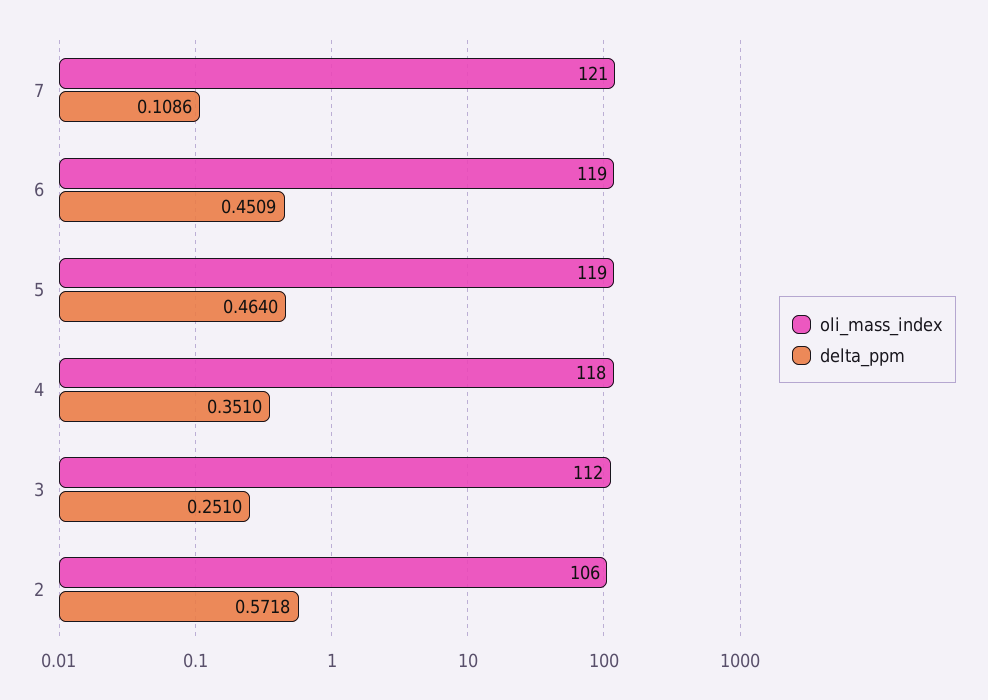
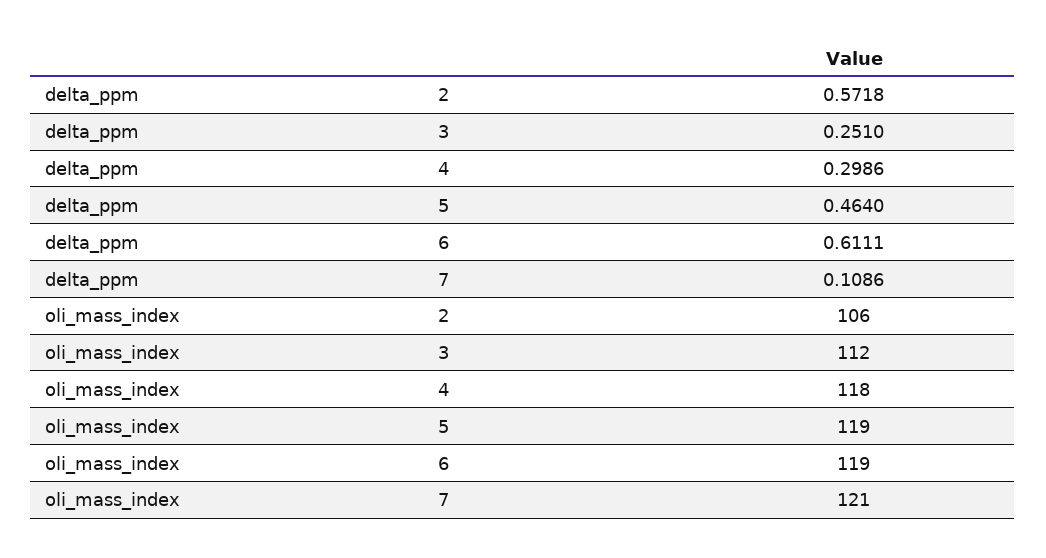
  {
    "oli_mass_index": {
      "7": 121,
      "6": 119,
      "5": 119,
      "4": 118,
      "3": 112,
      "2": 106
    },
    "delta_ppm": {
      "7": 0.1086,
-     "6": 0.4509,
+     "6": 0.6111,
      "5": 0.464,
-     "4": 0.351,
+     "4": 0.2986,
      "3": 0.251,
      "2": 0.5718
    }
  }

